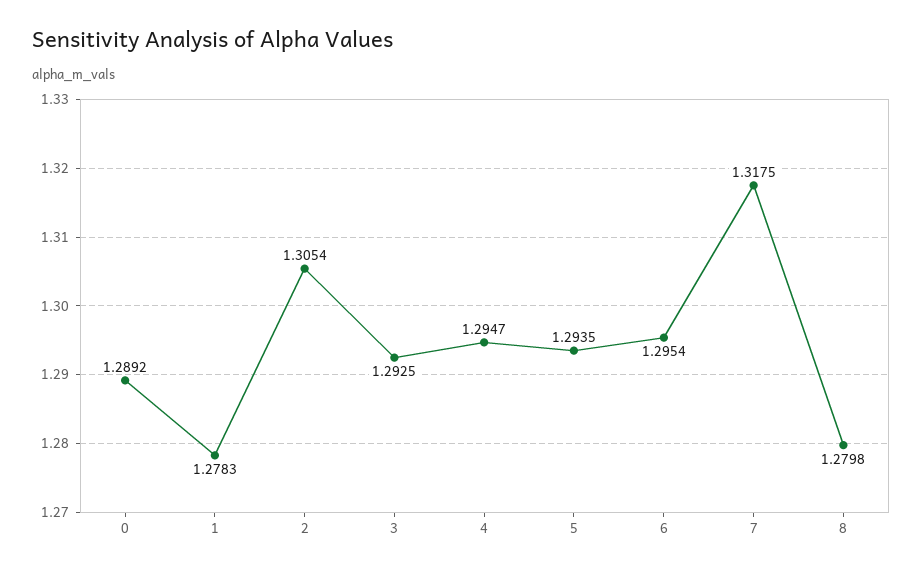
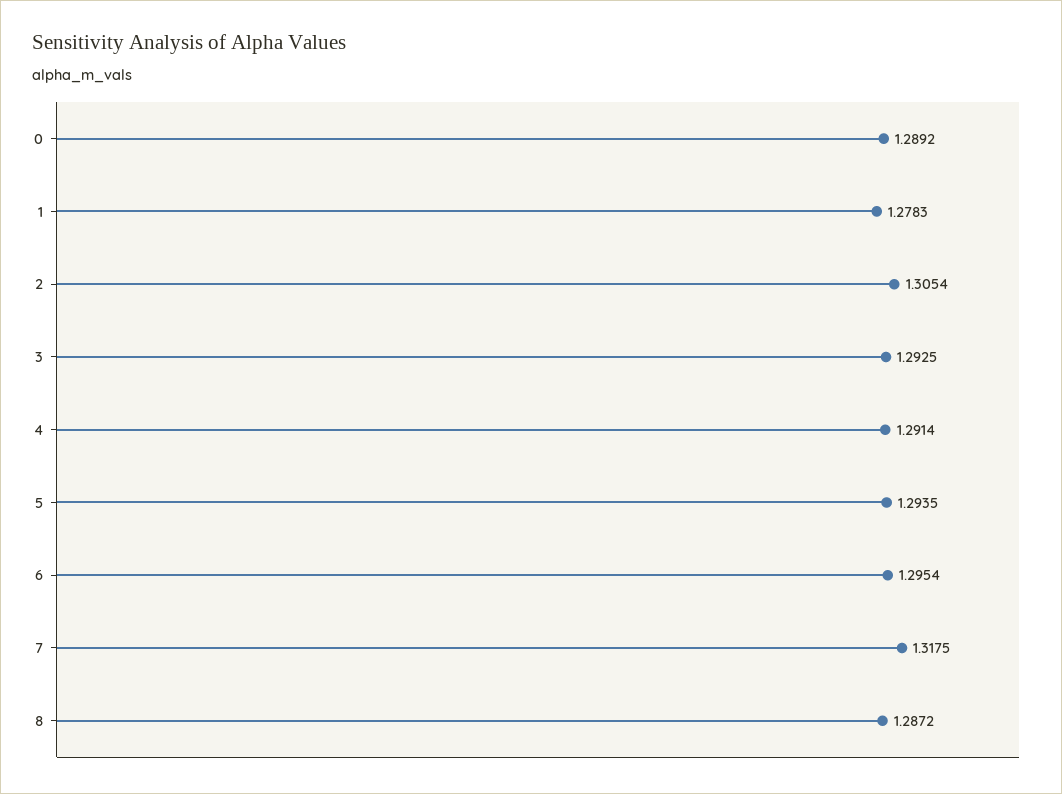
  {
    "0": 1.2892,
    "1": 1.2783,
    "2": 1.3054,
    "3": 1.2925,
-   "4": 1.2947,
+   "4": 1.2914,
    "5": 1.2935,
    "6": 1.2954,
    "7": 1.3175,
-   "8": 1.2798
+   "8": 1.2872
  }

